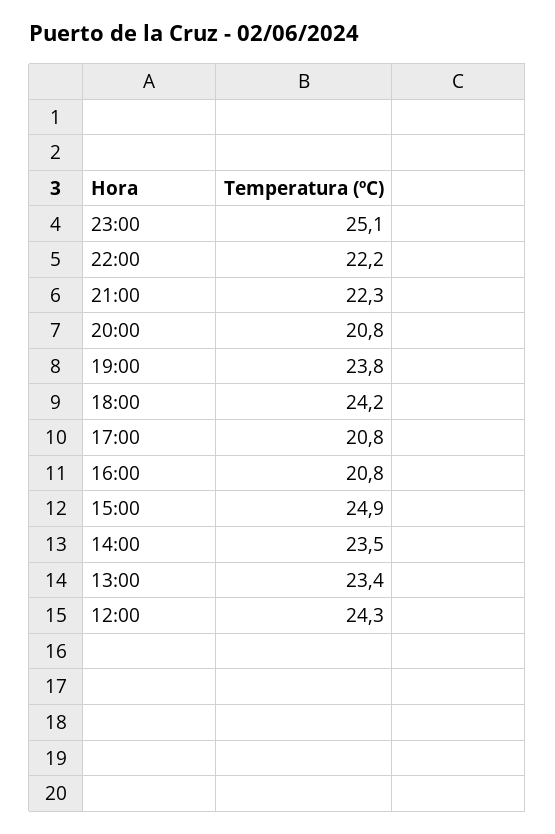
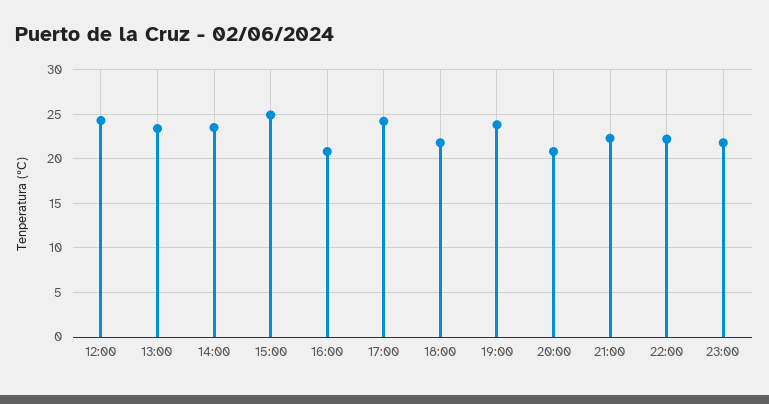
  {
-   "23:00": 25.1,
+   "23:00": 22,
    "22:00": 22.2,
    "21:00": 22.3,
    "20:00": 20.8,
    "19:00": 23.8,
-   "18:00": 24.2,
+   "18:00": 22,
-   "17:00": 20.8,
+   "17:00": 24,
    "16:00": 20.8,
    "15:00": 24.9,
    "14:00": 23.5,
    "13:00": 23.4,
    "12:00": 24.3
  }

